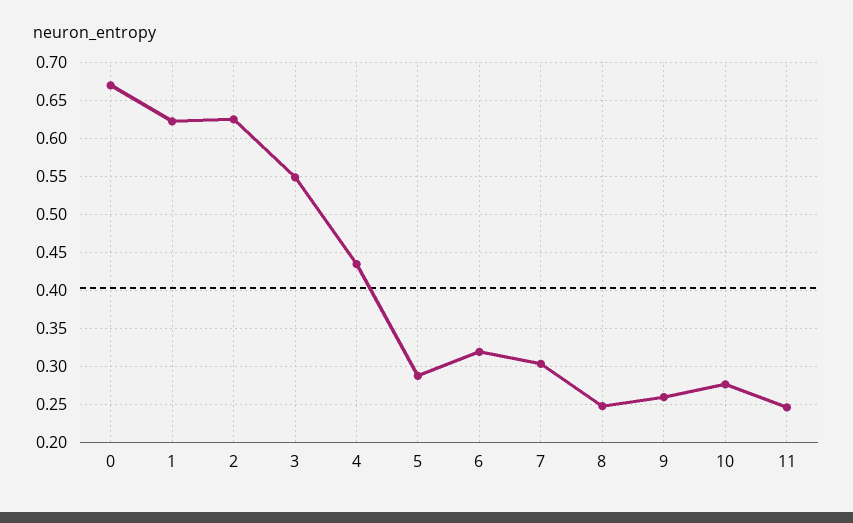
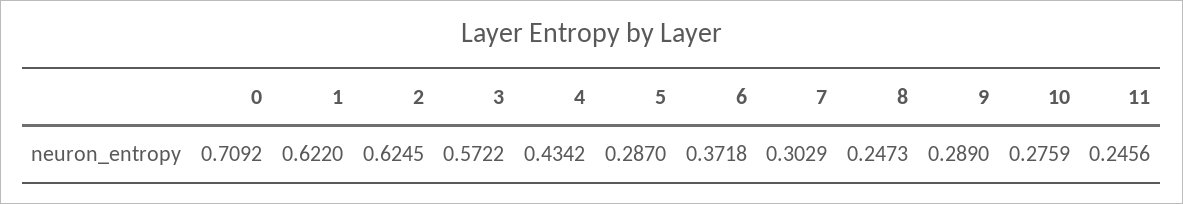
  {
-   "0": 0.67,
+   "0": 0.7092,
    "1": 0.622,
    "2": 0.6245,
-   "3": 0.55,
+   "3": 0.5722,
    "4": 0.4342,
    "5": 0.287,
-   "6": 0.32,
+   "6": 0.3718,
    "7": 0.3029,
    "8": 0.2473,
-   "9": 0.26,
+   "9": 0.289,
    "10": 0.2759,
    "11": 0.2456
  }

